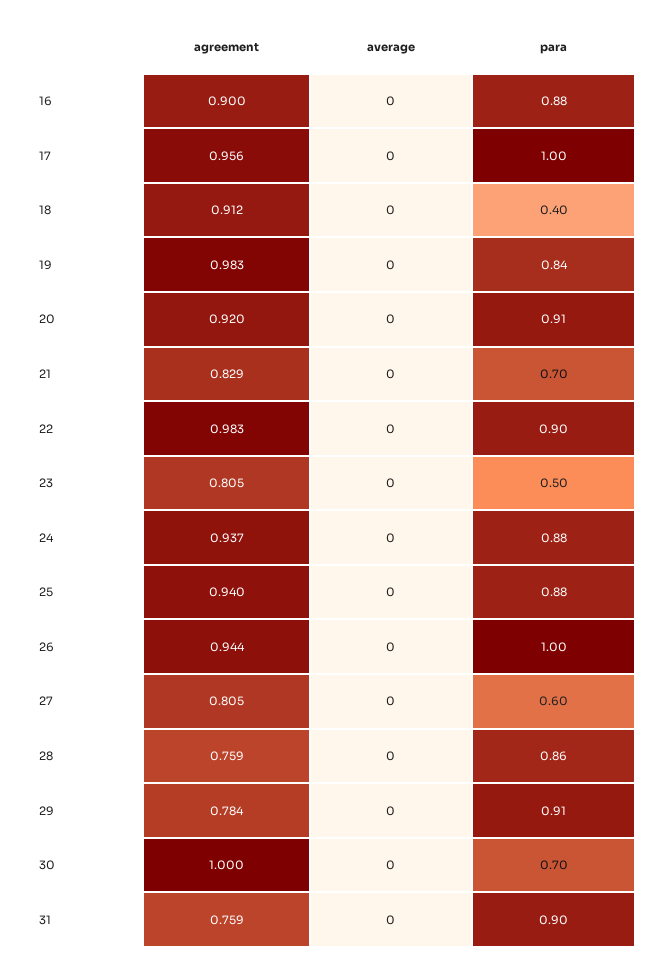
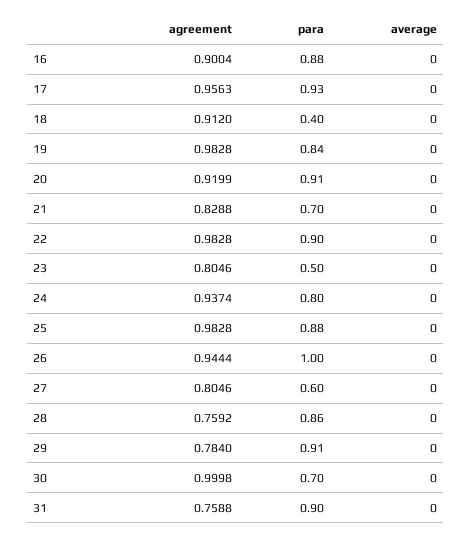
  {
    "agreement": {
      "16": 0.9004,
      "17": 0.9563,
      "18": 0.912,
      "19": 0.9828,
      "20": 0.9199,
      "21": 0.8288,
      "22": 0.9828,
      "23": 0.8046,
      "24": 0.9374,
-     "25": 0.94,
+     "25": 0.9828,
      "26": 0.9444,
      "27": 0.8046,
      "28": 0.7592,
      "29": 0.784,
      "30": 0.9998,
      "31": 0.7588
    },
    "average": {
      "16": 0,
      "17": 0,
      "18": 0,
      "19": 0,
      "20": 0,
      "21": 0,
      "22": 0,
      "23": 0,
      "24": 0,
      "25": 0,
      "26": 0,
      "27": 0,
      "28": 0,
      "29": 0,
      "30": 0,
      "31": 0
    },
    "para": {
      "16": 0.88,
-     "17": 1,
+     "17": 0.93,
      "18": 0.4,
      "19": 0.84,
      "20": 0.91,
      "21": 0.7,
      "22": 0.9,
      "23": 0.5,
-     "24": 0.88,
+     "24": 0.8,
      "25": 0.88,
      "26": 1,
      "27": 0.6,
      "28": 0.86,
      "29": 0.91,
      "30": 0.7,
      "31": 0.9
    }
  }

